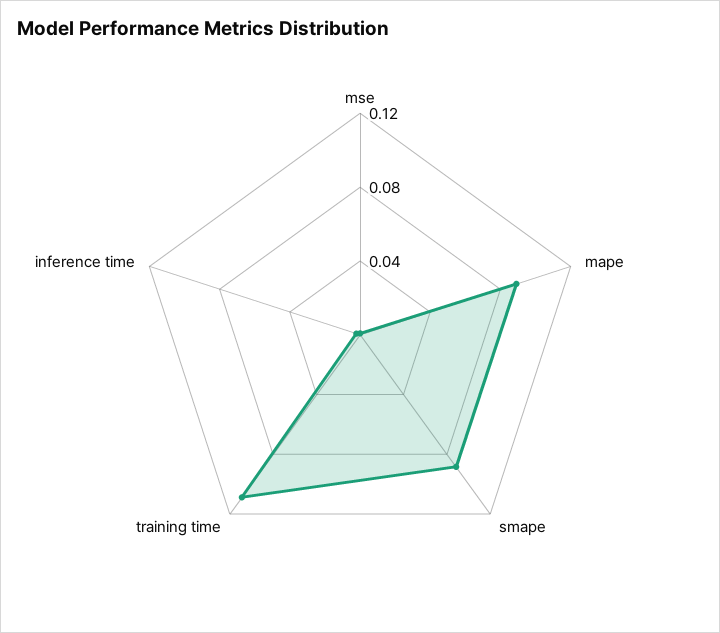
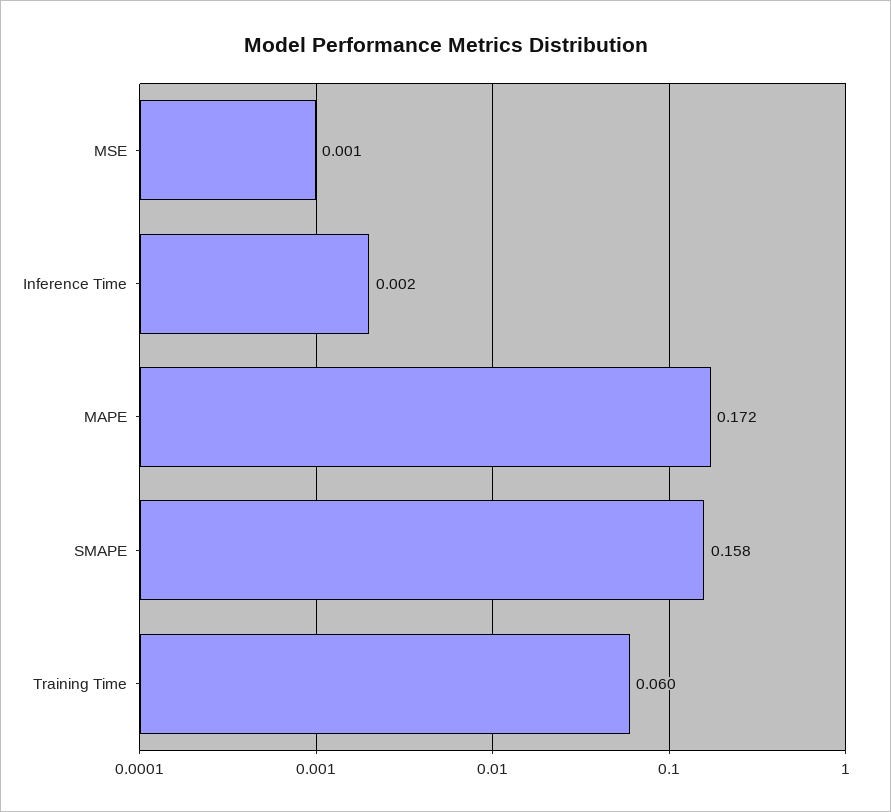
  {
    "mse": 0.001,
-   "mape": 0.09,
+   "mape": 0.172,
-   "smape": 0.09,
+   "smape": 0.158,
-   "training time": 0.11,
+   "training time": 0.06,
    "inference time": 0.002
  }

